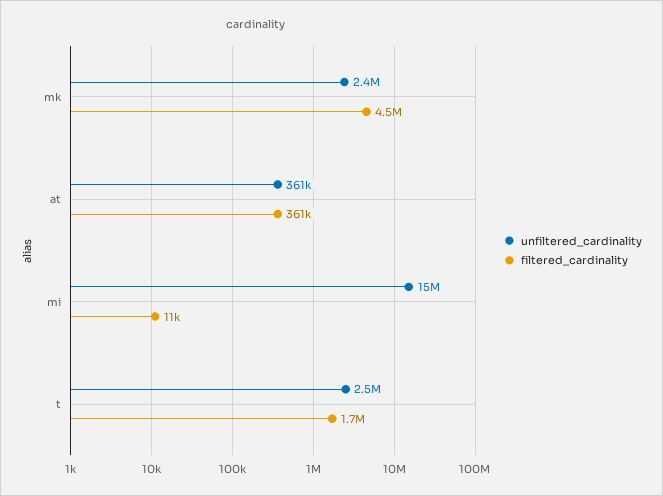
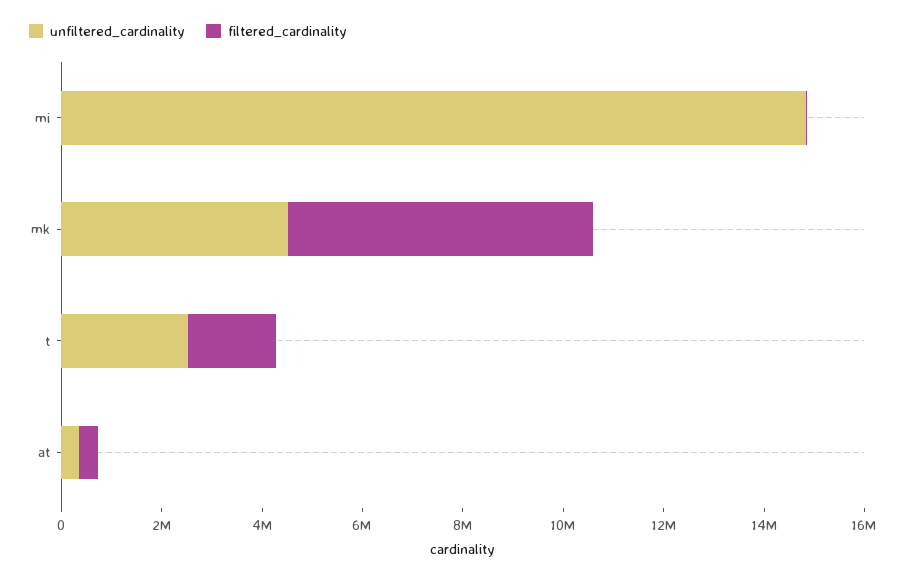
  {
    "unfiltered_cardinality": {
-     "mk": 2400000,
+     "mk": 4500000,
      "at": 361000,
      "mi": 15000000,
      "t": 2500000
    },
    "filtered_cardinality": {
-     "mk": 4500000,
+     "mk": 6000000,
      "at": 361000,
      "mi": 11000,
      "t": 1700000
    }
  }

